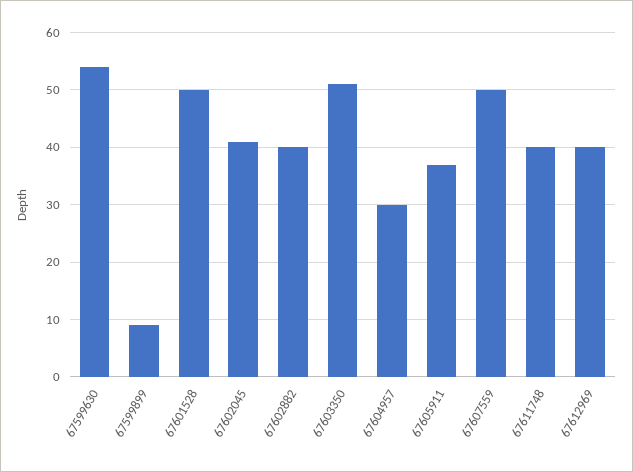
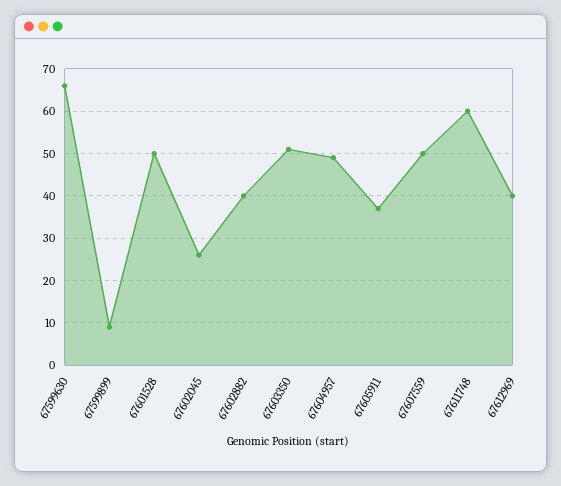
  {
-   "67599630": 55,
+   "67599630": 65,
    "67599899": 10,
    "67601528": 50,
-   "67602045": 40,
+   "67602045": 25,
    "67602882": 40,
    "67603350": 50,
-   "67604957": 30,
+   "67604957": 50,
    "67605911": 35,
    "67607559": 50,
-   "67611748": 40,
+   "67611748": 60,
    "67612969": 40
  }

